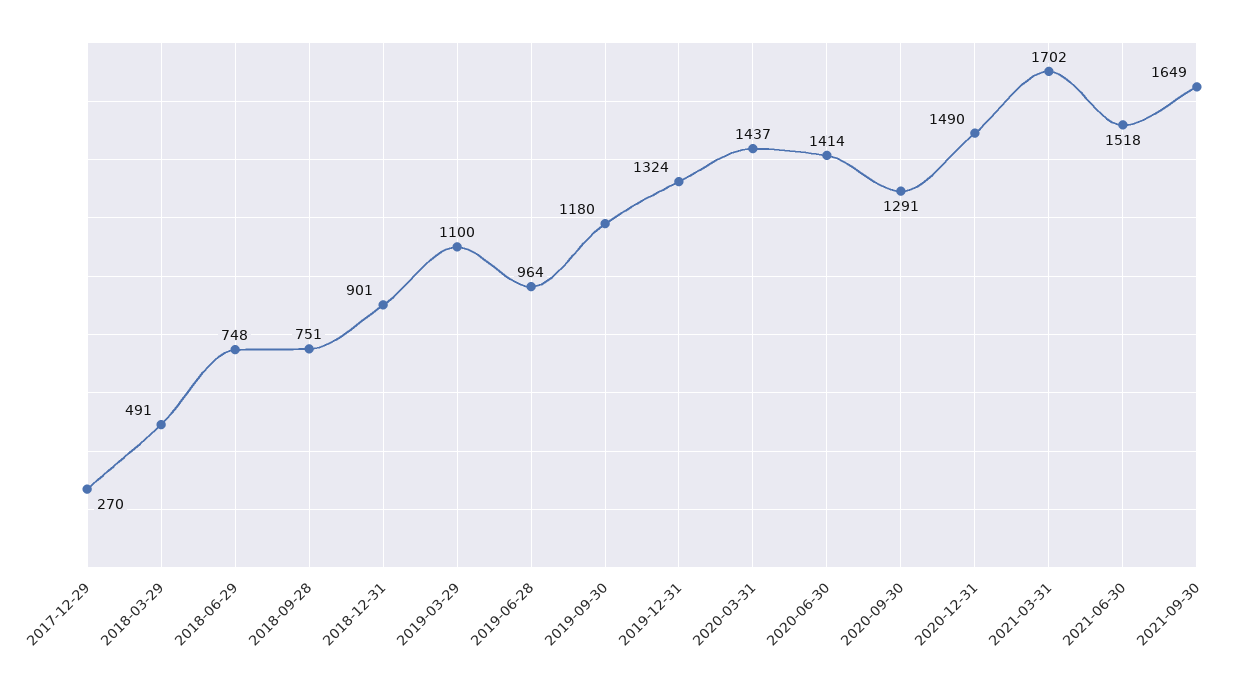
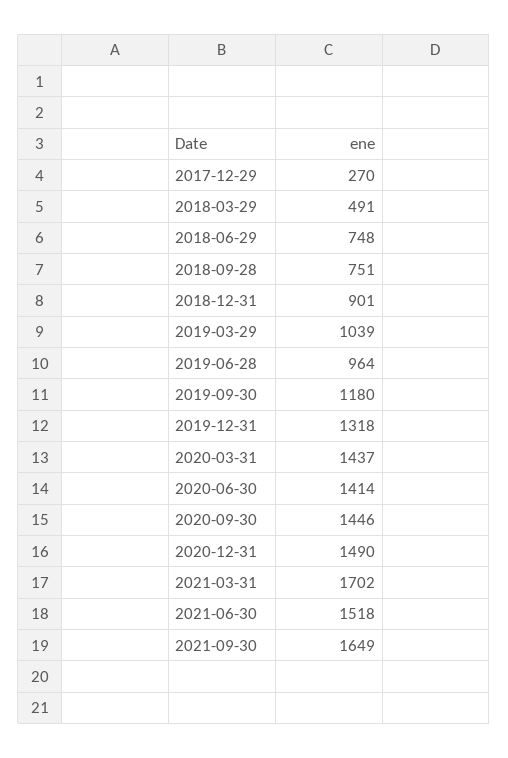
  {
    "2017-12-29": 270,
    "2018-03-29": 491,
    "2018-06-29": 748,
    "2018-09-28": 751,
    "2018-12-31": 901,
-   "2019-03-29": 1100,
+   "2019-03-29": 1039,
    "2019-06-28": 964,
    "2019-09-30": 1180,
-   "2019-12-31": 1324,
+   "2019-12-31": 1318,
    "2020-03-31": 1437,
    "2020-06-30": 1414,
-   "2020-09-30": 1291,
+   "2020-09-30": 1446,
    "2020-12-31": 1490,
    "2021-03-31": 1702,
    "2021-06-30": 1518,
    "2021-09-30": 1649
  }

